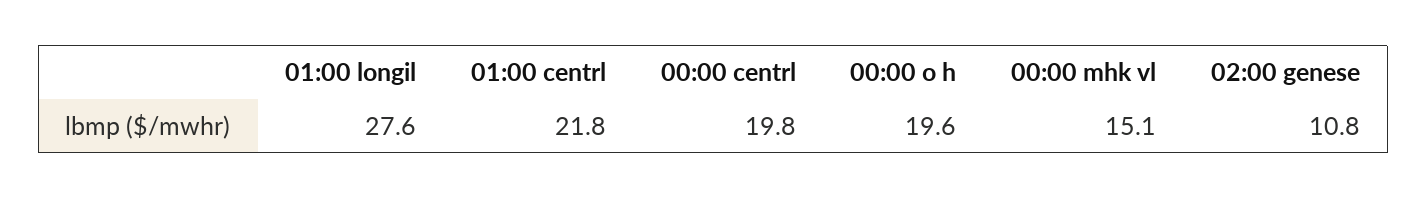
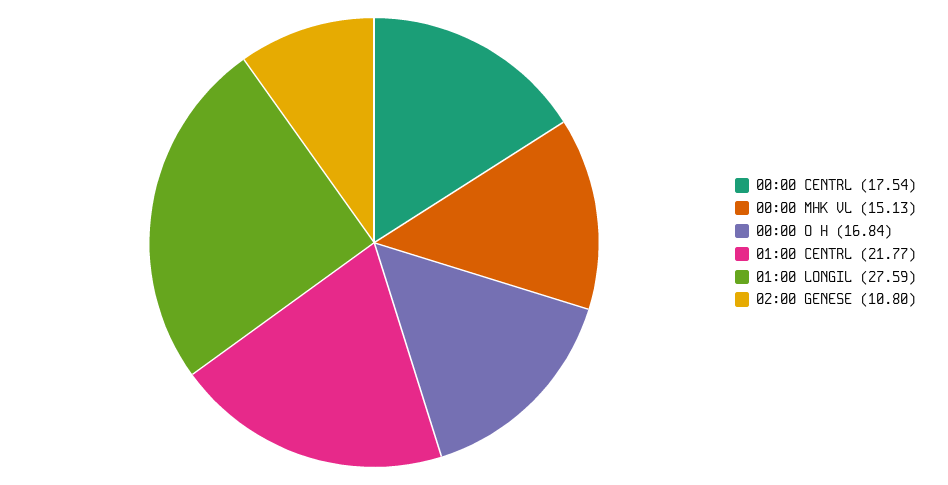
  {
    "01:00 longil": 27.59,
    "01:00 centrl": 21.77,
-   "00:00 centrl": 19.8,
+   "00:00 centrl": 17.54,
-   "00:00 o h": 19.6,
+   "00:00 o h": 16.84,
    "00:00 mhk vl": 15.13,
    "02:00 genese": 10.8
  }

